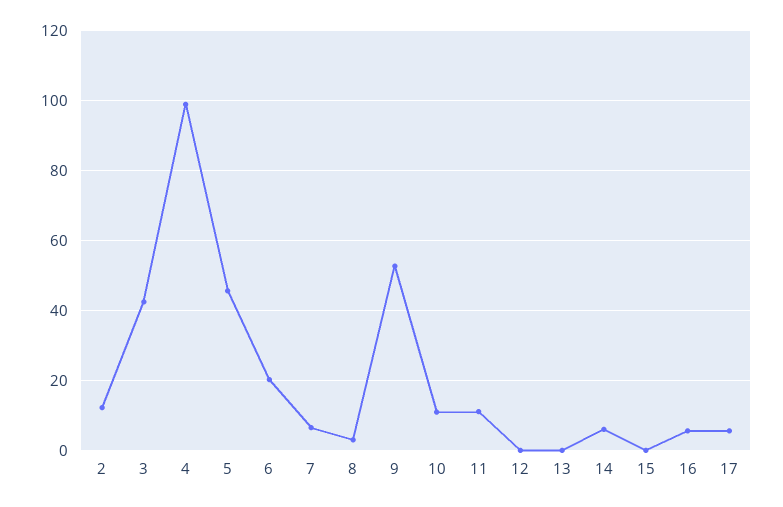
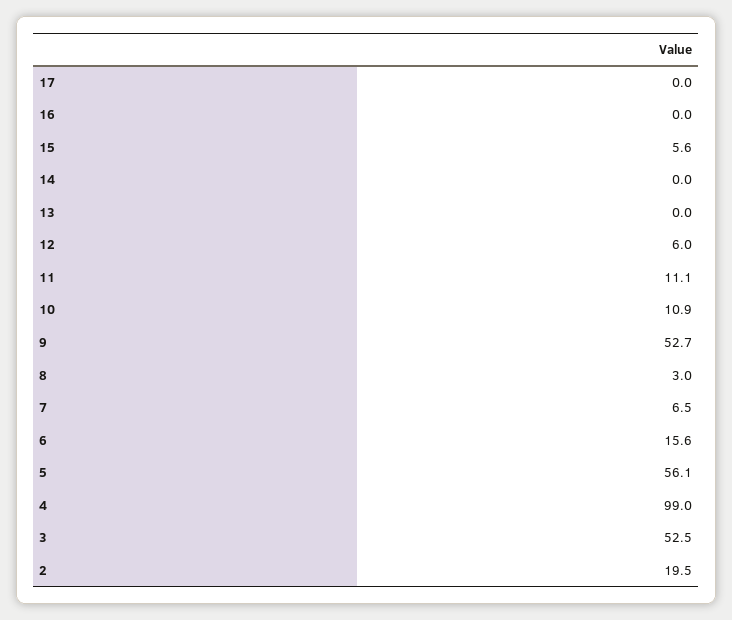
  {
-   "2": 12,
+   "2": 19.5,
-   "3": 42,
+   "3": 52.5,
    "4": 99,
-   "5": 46,
+   "5": 56.1,
-   "6": 20,
+   "6": 15.6,
    "7": 6.5,
    "8": 3,
    "9": 52.7,
    "10": 10.9,
    "11": 11.1,
-   "12": 0,
+   "12": 6,
    "13": 0,
-   "14": 6,
+   "14": 0,
-   "15": 0,
+   "15": 5.6,
-   "16": 6,
+   "16": 0,
-   "17": 6
+   "17": 0
  }

